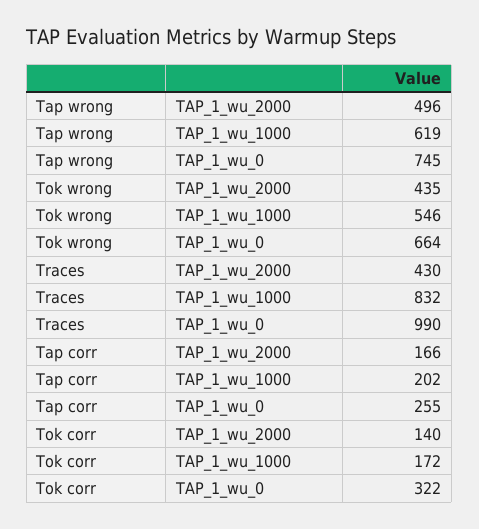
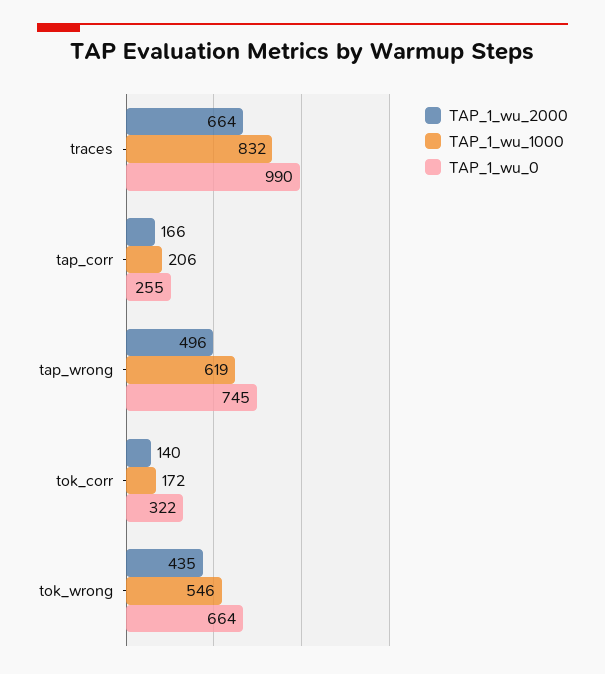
  {
    "TAP_1_wu_2000": {
      "Tap wrong": 496,
      "Tok wrong": 435,
-     "Traces": 430,
+     "Traces": 664,
      "Tap corr": 166,
      "Tok corr": 140
    },
    "TAP_1_wu_1000": {
      "Tap wrong": 619,
      "Tok wrong": 546,
      "Traces": 832,
-     "Tap corr": 202,
+     "Tap corr": 206,
      "Tok corr": 172
    },
    "TAP_1_wu_0": {
      "Tap wrong": 745,
      "Tok wrong": 664,
      "Traces": 990,
      "Tap corr": 255,
      "Tok corr": 322
    }
  }

